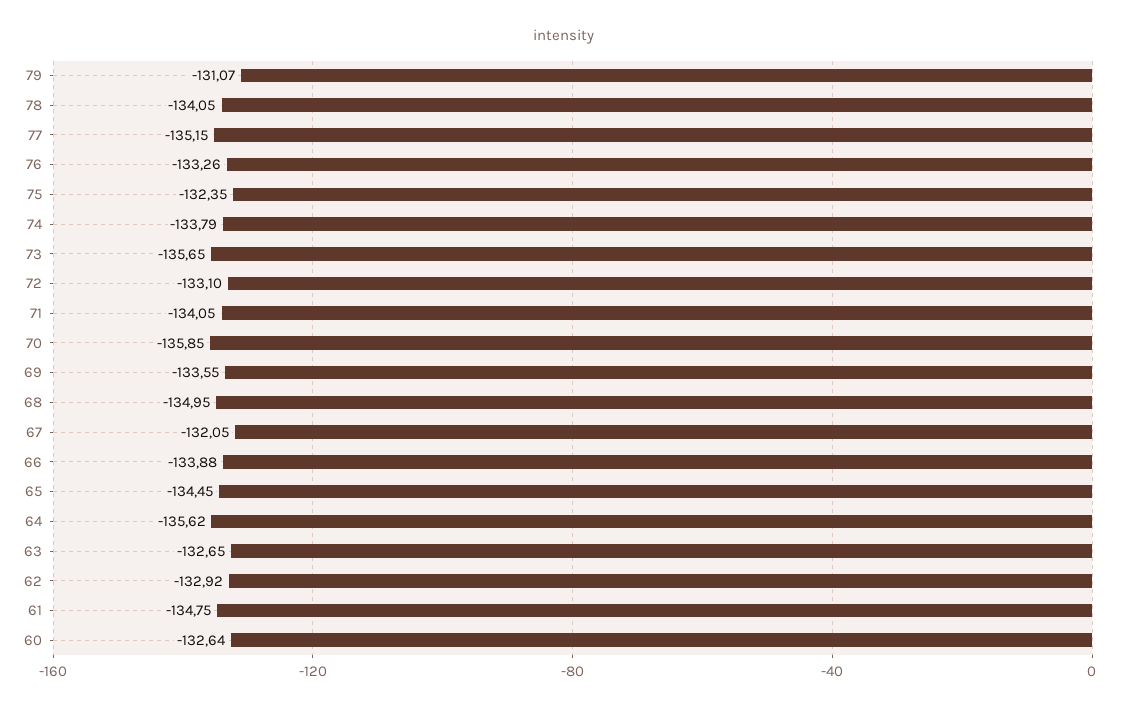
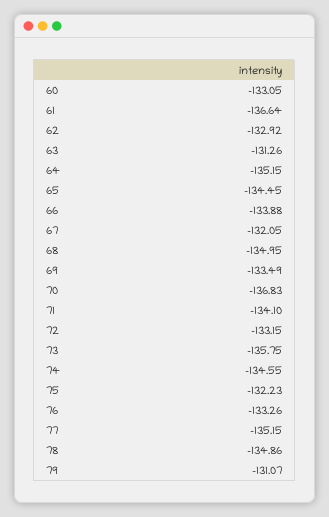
  {
    "79": -131.07,
-   "78": -134.05,
+   "78": -134.86,
    "77": -135.15,
    "76": -133.26,
-   "75": -132.35,
+   "75": -132.23,
-   "74": -133.79,
+   "74": -134.55,
-   "73": -135.65,
+   "73": -135.75,
-   "72": -133.1,
+   "72": -133.15,
-   "71": -134.05,
+   "71": -134.1,
-   "70": -135.85,
+   "70": -136.83,
-   "69": -133.55,
+   "69": -133.49,
    "68": -134.95,
    "67": -132.05,
    "66": -133.88,
    "65": -134.45,
-   "64": -135.62,
+   "64": -135.15,
-   "63": -132.65,
+   "63": -131.26,
    "62": -132.92,
-   "61": -134.75,
+   "61": -136.64,
-   "60": -132.64
+   "60": -133.05
  }

